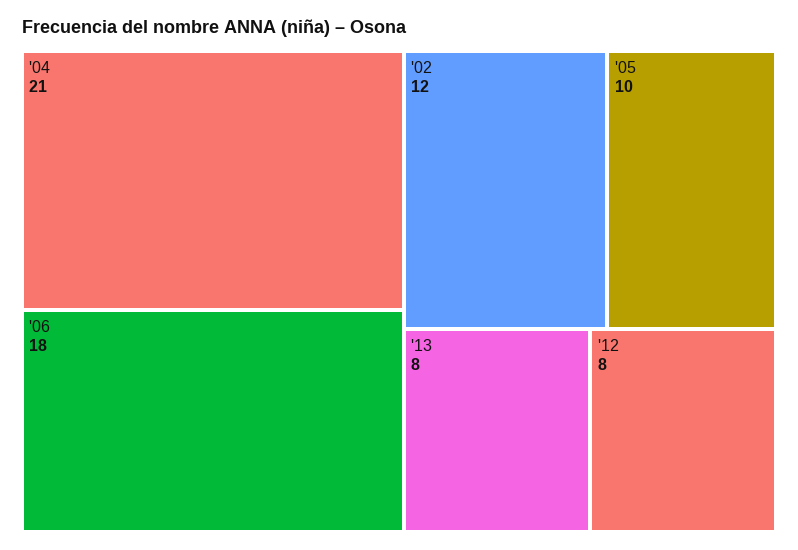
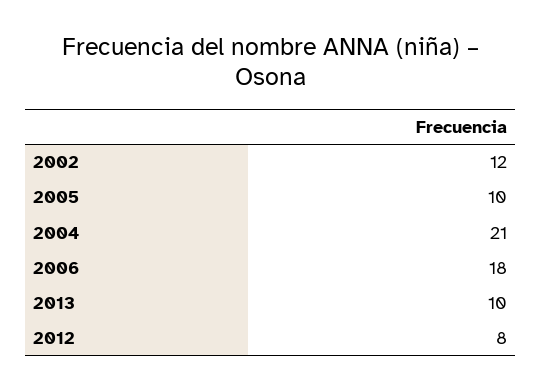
  {
    "'04": 21,
    "'06": 18,
    "'02": 12,
    "'05": 10,
-   "'13": 8,
+   "'13": 10,
    "'12": 8
  }

